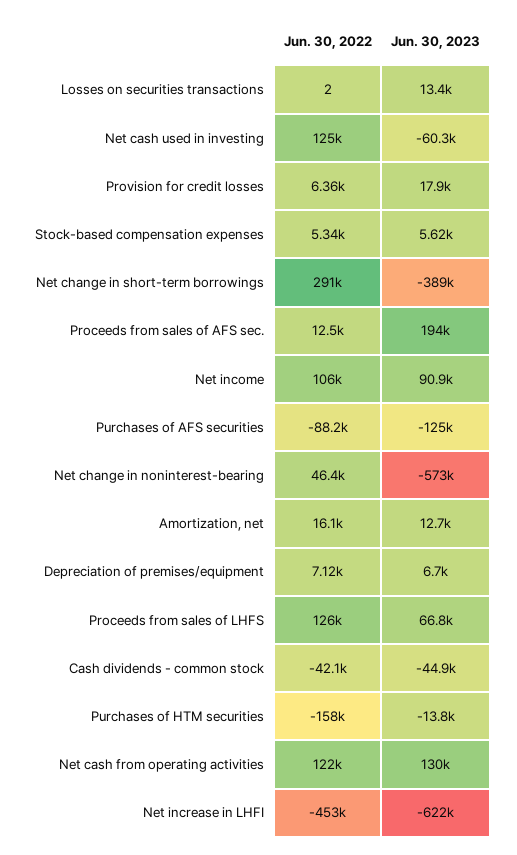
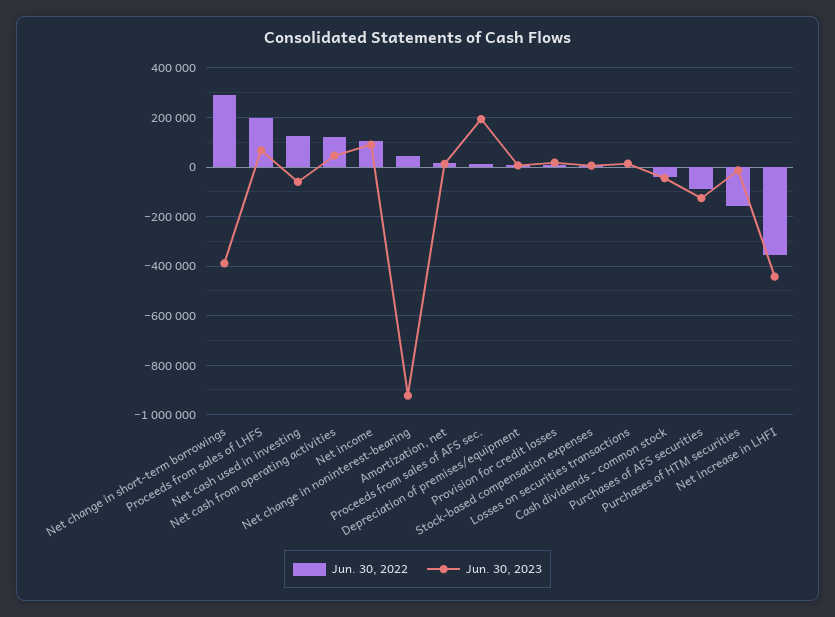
  {
    "Jun. 30, 2022": {
      "Losses on securities transactions": 2,
      "Net cash used in investing": 125000,
      "Provision for credit losses": 6360,
      "Stock-based compensation expenses": 5340,
      "Net change in short-term borrowings": 291000,
      "Proceeds from sales of AFS sec.": 12500,
      "Net income": 106000,
      "Purchases of AFS securities": -88200,
      "Net change in noninterest-bearing": 46400,
      "Amortization, net": 16100,
      "Depreciation of premises/equipment": 7120,
-     "Proceeds from sales of LHFS": 126000,
+     "Proceeds from sales of LHFS": 200000,
      "Cash dividends - common stock": -42100,
      "Purchases of HTM securities": -158000,
      "Net cash from operating activities": 122000,
-     "Net increase in LHFI": -453000
+     "Net increase in LHFI": -350000
    },
    "Jun. 30, 2023": {
      "Losses on securities transactions": 13400,
      "Net cash used in investing": -60300,
      "Provision for credit losses": 17900,
      "Stock-based compensation expenses": 5620,
      "Net change in short-term borrowings": -389000,
      "Proceeds from sales of AFS sec.": 194000,
      "Net income": 90900,
      "Purchases of AFS securities": -125000,
-     "Net change in noninterest-bearing": -573000,
+     "Net change in noninterest-bearing": -925000,
      "Amortization, net": 12700,
      "Depreciation of premises/equipment": 6700,
      "Proceeds from sales of LHFS": 66800,
      "Cash dividends - common stock": -44900,
      "Purchases of HTM securities": -13800,
-     "Net cash from operating activities": 130000,
+     "Net cash from operating activities": 50000,
-     "Net increase in LHFI": -622000
+     "Net increase in LHFI": -450000
    }
  }

